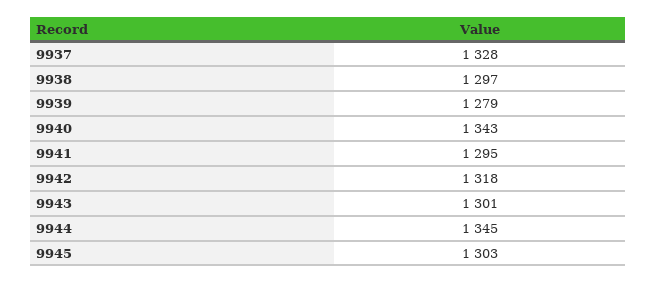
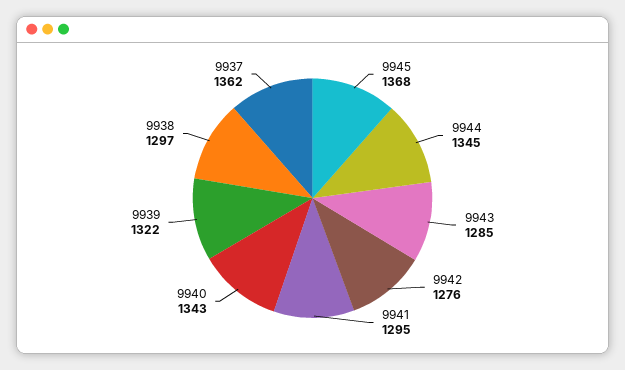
  {
-   "9937": 1328,
+   "9937": 1362,
    "9938": 1297,
-   "9939": 1279,
+   "9939": 1322,
    "9940": 1343,
    "9941": 1295,
-   "9942": 1318,
+   "9942": 1276,
-   "9943": 1301,
+   "9943": 1285,
    "9944": 1345,
-   "9945": 1303
+   "9945": 1368
  }

